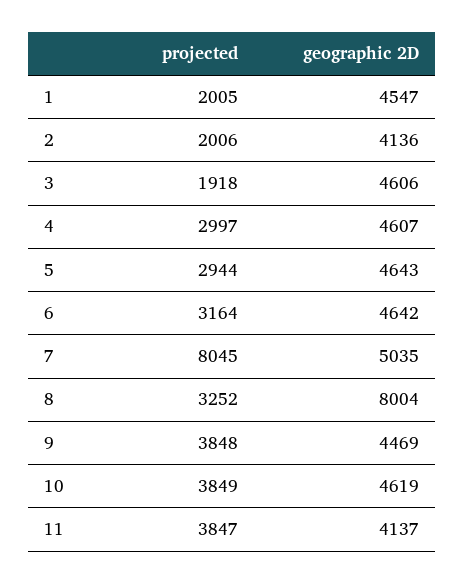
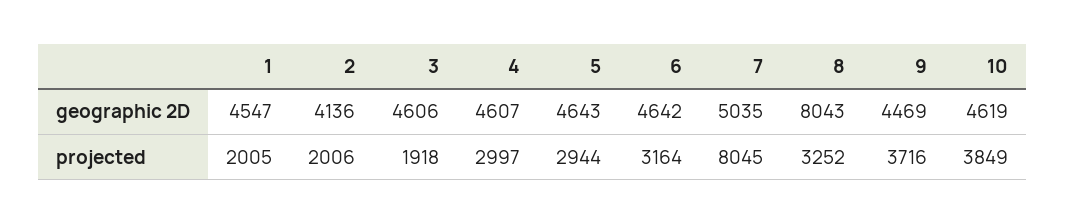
  {
    "projected": {
      "1": 2005,
      "2": 2006,
      "3": 1918,
      "4": 2997,
      "5": 2944,
      "6": 3164,
      "7": 8045,
      "8": 3252,
-     "9": 3848,
+     "9": 3716,
-     "10": 3849,
+     "10": 3849
-     "11": 3847
    },
    "geographic 2D": {
      "1": 4547,
      "2": 4136,
      "3": 4606,
      "4": 4607,
      "5": 4643,
      "6": 4642,
      "7": 5035,
-     "8": 8004,
+     "8": 8043,
      "9": 4469,
-     "10": 4619,
+     "10": 4619
-     "11": 4137
    }
  }

